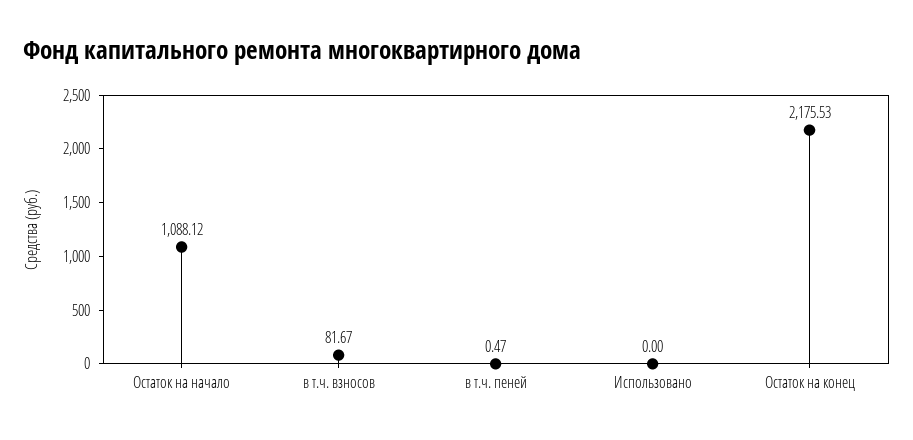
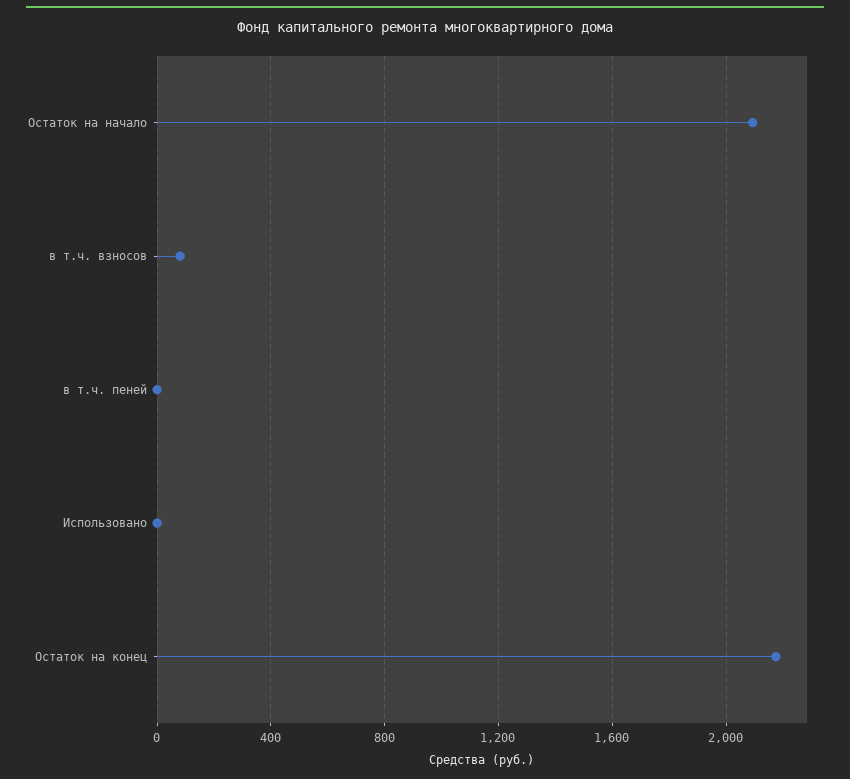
  {
-   "Остаток на начало": 1088.12,
+   "Остаток на начало": 2100,
    "в т.ч. взносов": 81.67,
    "в т.ч. пеней": 0.47,
    "Использовано": 0,
    "Остаток на конец": 2175.53
  }

